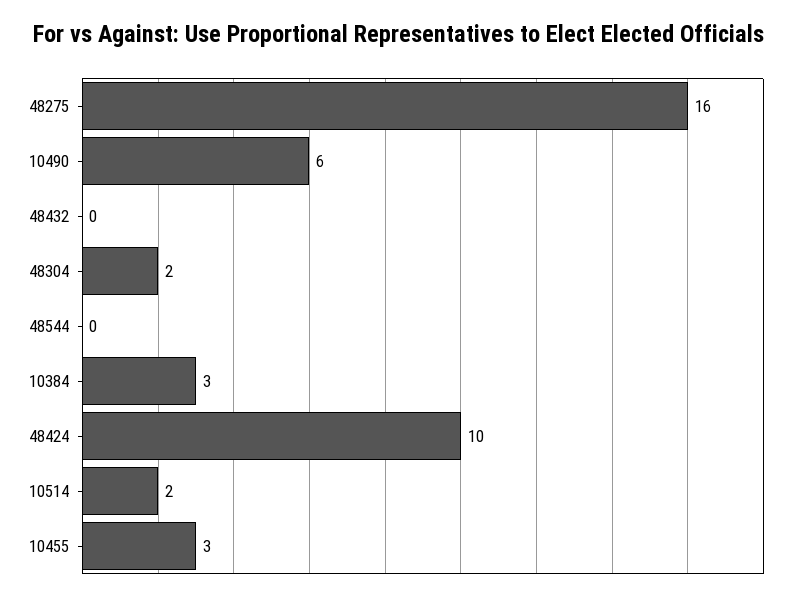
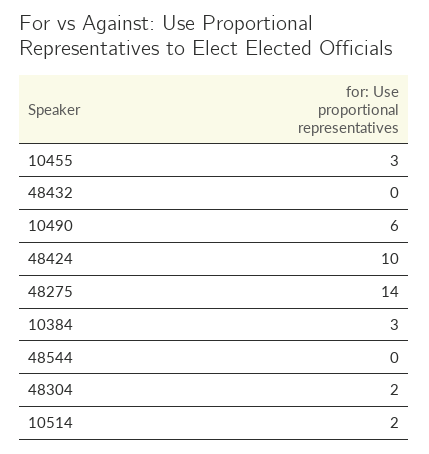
  {
-   "48275": 16,
+   "48275": 14,
    "10490": 6,
    "48432": 0,
    "48304": 2,
    "48544": 0,
    "10384": 3,
    "48424": 10,
    "10514": 2,
    "10455": 3
  }

